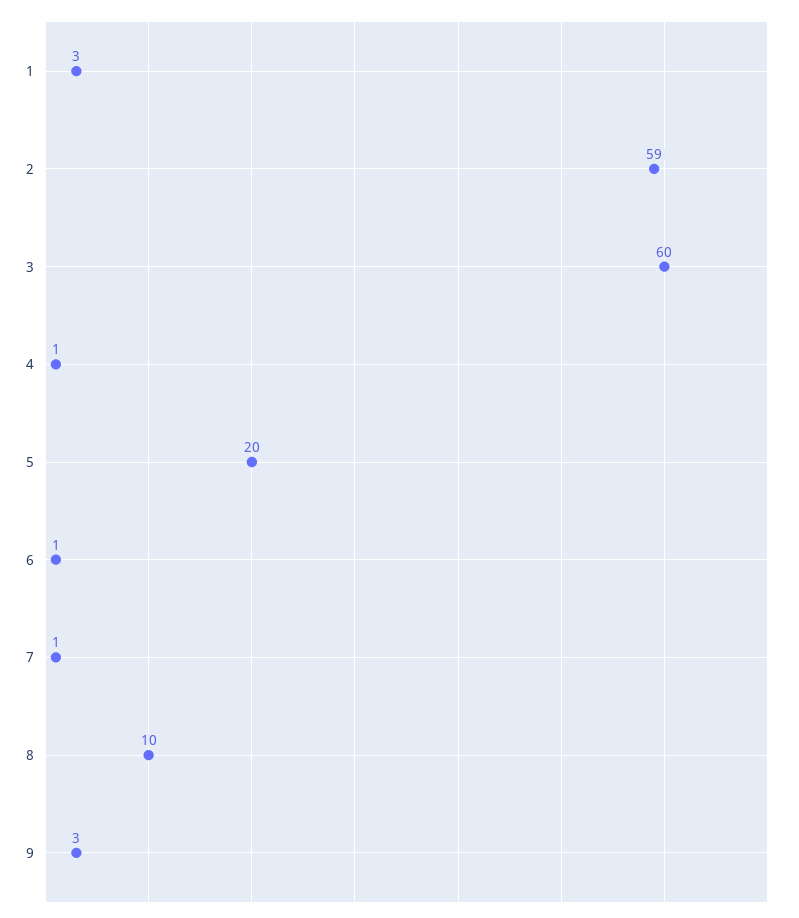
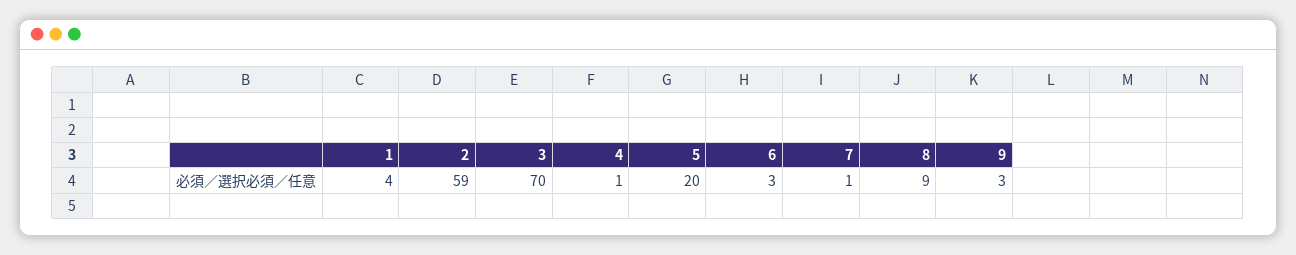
  {
-   "1": 3,
+   "1": 4,
    "2": 59,
-   "3": 60,
+   "3": 70,
    "4": 1,
    "5": 20,
-   "6": 1,
+   "6": 3,
    "7": 1,
-   "8": 10,
+   "8": 9,
    "9": 3
  }

